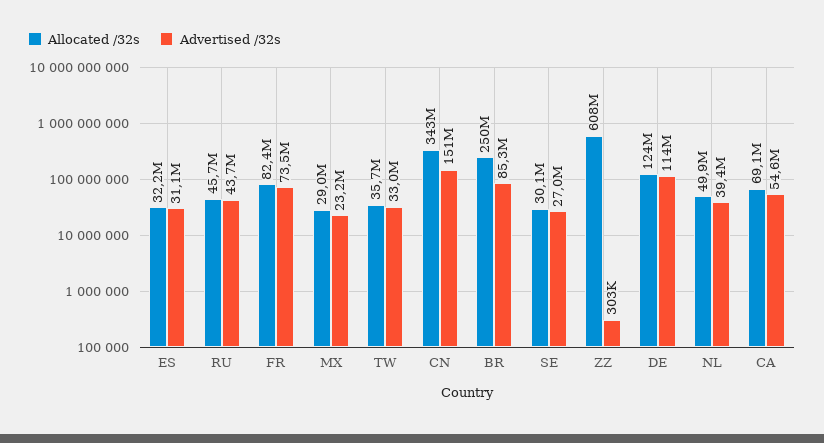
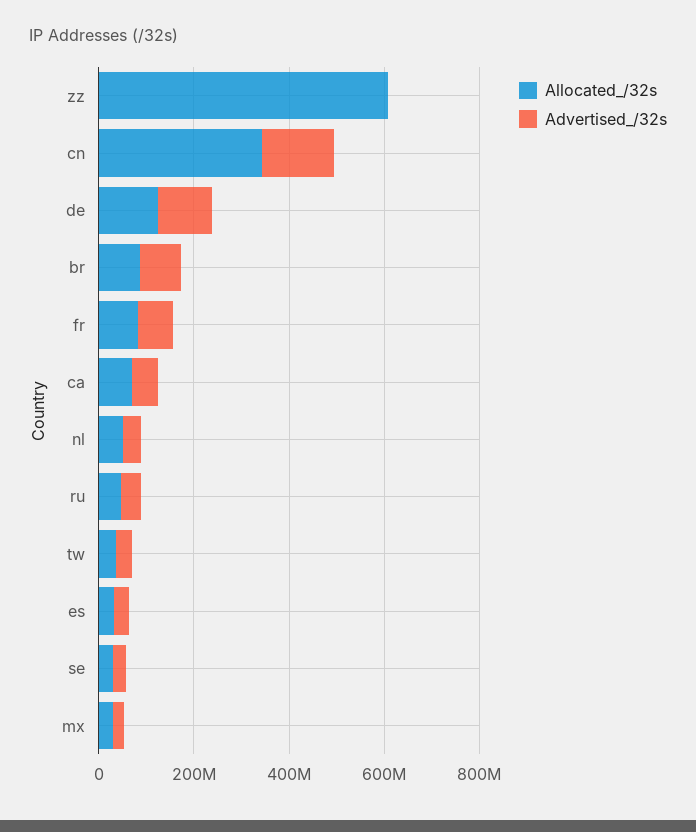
  {
    "Allocated /32s": {
      "ES": 32200000,
      "RU": 45700000,
      "FR": 82400000,
      "MX": 29000000,
      "TW": 35700000,
      "CN": 343000000,
-     "BR": 250000000,
+     "BR": 100000000,
      "SE": 30100000,
      "ZZ": 608000000,
      "DE": 124000000,
      "NL": 49900000,
      "CA": 69100000
    },
    "Advertised /32s": {
      "ES": 31100000,
      "RU": 43700000,
      "FR": 73500000,
      "MX": 23200000,
      "TW": 33000000,
      "CN": 151000000,
      "BR": 85300000,
      "SE": 27000000,
      "ZZ": 303000,
      "DE": 114000000,
      "NL": 39400000,
      "CA": 54600000
    }
  }

